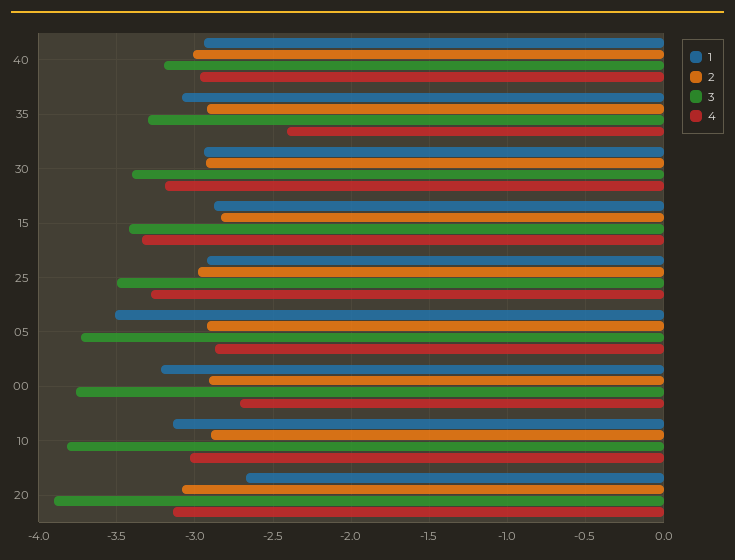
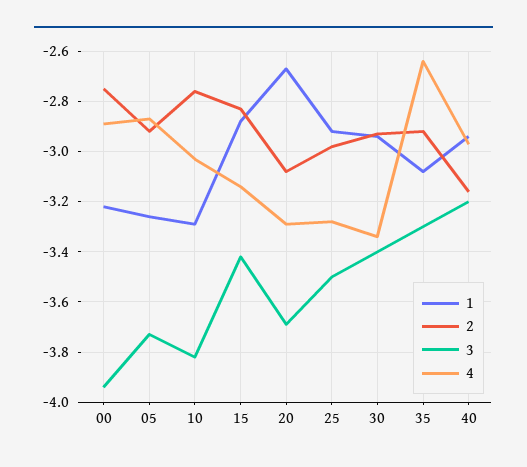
  {
    "1": {
      "40": -2.95,
      "35": -3.1,
      "30": -2.95,
      "15": -2.9,
      "25": -2.9,
-     "05": -3.5,
+     "05": -3.25,
      "00": -3.2,
-     "10": -3.15,
+     "10": -3.3,
      "20": -2.65
    },
    "2": {
-     "40": -3,
+     "40": -3.15,
      "35": -2.9,
      "30": -2.95,
      "15": -2.85,
      "25": -3,
      "05": -2.9,
-     "00": -2.9,
+     "00": -2.75,
-     "10": -2.9,
+     "10": -2.75,
      "20": -3.1
    },
    "3": {
      "40": -3.2,
      "35": -3.3,
      "30": -3.4,
      "15": -3.4,
      "25": -3.5,
      "05": -3.75,
-     "00": -3.75,
+     "00": -3.95,
      "10": -3.8,
-     "20": -3.9
+     "20": -3.7
    },
    "4": {
      "40": -2.95,
-     "35": -2.4,
+     "35": -2.65,
-     "30": -3.2,
+     "30": -3.35,
-     "15": -3.35,
+     "15": -3.15,
      "25": -3.3,
      "05": -2.85,
-     "00": -2.7,
+     "00": -2.9,
      "10": -3.05,
-     "20": -3.15
+     "20": -3.3
    }
  }

